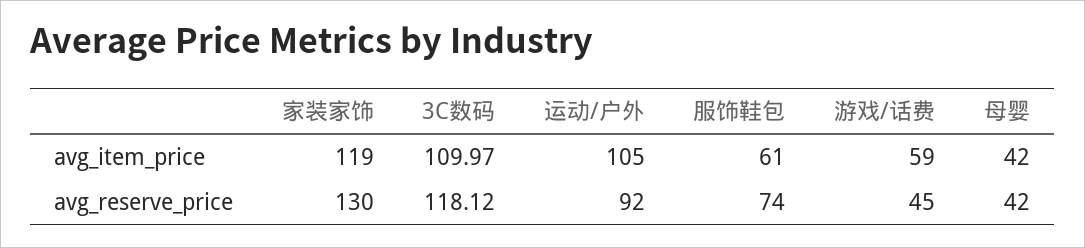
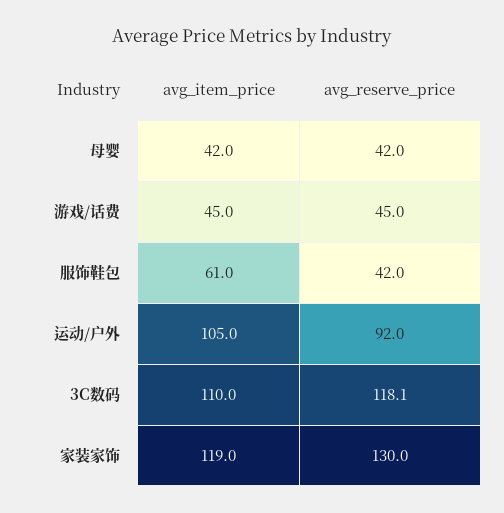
  {
    "家装家饰": {
      "avg_item_price": 119,
      "avg_reserve_price": 130
    },
    "3C数码": {
      "avg_item_price": 109.97,
      "avg_reserve_price": 118.12
    },
    "运动/户外": {
      "avg_item_price": 105,
      "avg_reserve_price": 92
    },
    "服饰鞋包": {
      "avg_item_price": 61,
-     "avg_reserve_price": 74
+     "avg_reserve_price": 42
    },
    "游戏/话费": {
-     "avg_item_price": 59,
+     "avg_item_price": 45,
      "avg_reserve_price": 45
    },
    "母婴": {
      "avg_item_price": 42,
      "avg_reserve_price": 42
    }
  }

